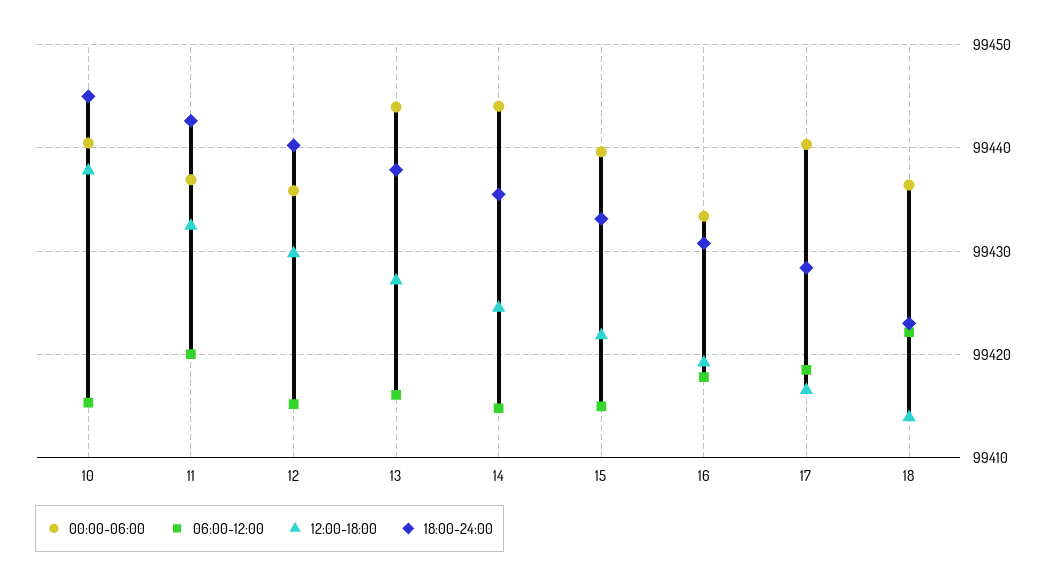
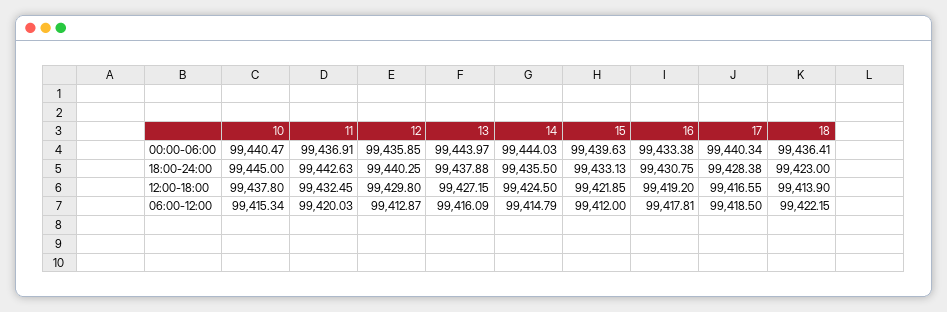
  {
    "00:00-06:00": {
      "10": 99440.47,
      "11": 99436.91,
      "12": 99435.85,
      "13": 99443.97,
      "14": 99444.03,
      "15": 99439.63,
      "16": 99433.38,
      "17": 99440.34,
      "18": 99436.41
    },
    "06:00-12:00": {
      "10": 99415.34,
      "11": 99420.03,
-     "12": 99415,
+     "12": 99412.87,
      "13": 99416.09,
      "14": 99414.79,
-     "15": 99415,
+     "15": 99412,
      "16": 99417.81,
      "17": 99418.5,
      "18": 99422.15
    },
    "12:00-18:00": {
      "10": 99437.8,
      "11": 99432.45,
      "12": 99429.8,
      "13": 99427.15,
      "14": 99424.5,
      "15": 99421.85,
      "16": 99419.2,
      "17": 99416.55,
      "18": 99413.9
    },
    "18:00-24:00": {
      "10": 99445,
      "11": 99442.63,
      "12": 99440.25,
      "13": 99437.88,
      "14": 99435.5,
      "15": 99433.13,
      "16": 99430.75,
      "17": 99428.38,
      "18": 99423
    }
  }

